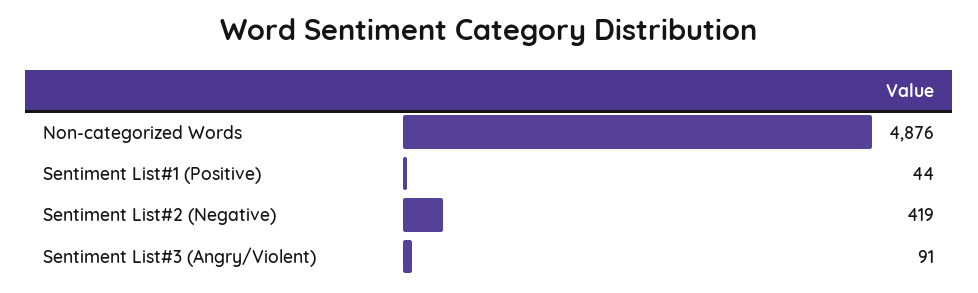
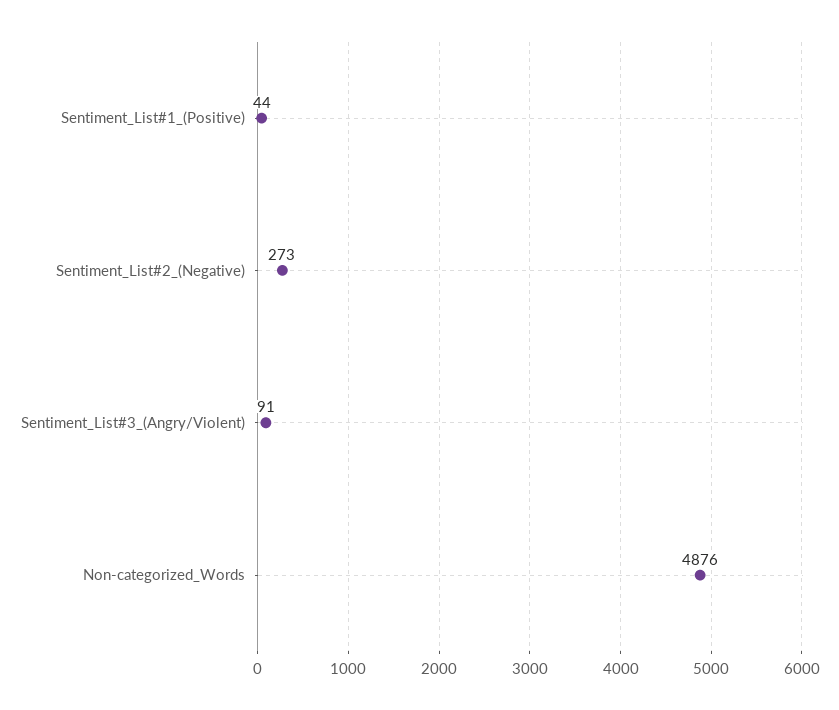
  {
    "Non-categorized Words": 4876,
    "Sentiment List#1 (Positive)": 44,
-   "Sentiment List#2 (Negative)": 419,
+   "Sentiment List#2 (Negative)": 273,
    "Sentiment List#3 (Angry/Violent)": 91
  }

